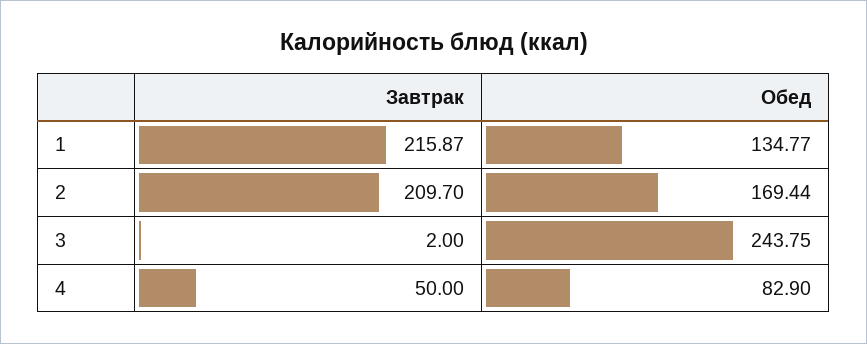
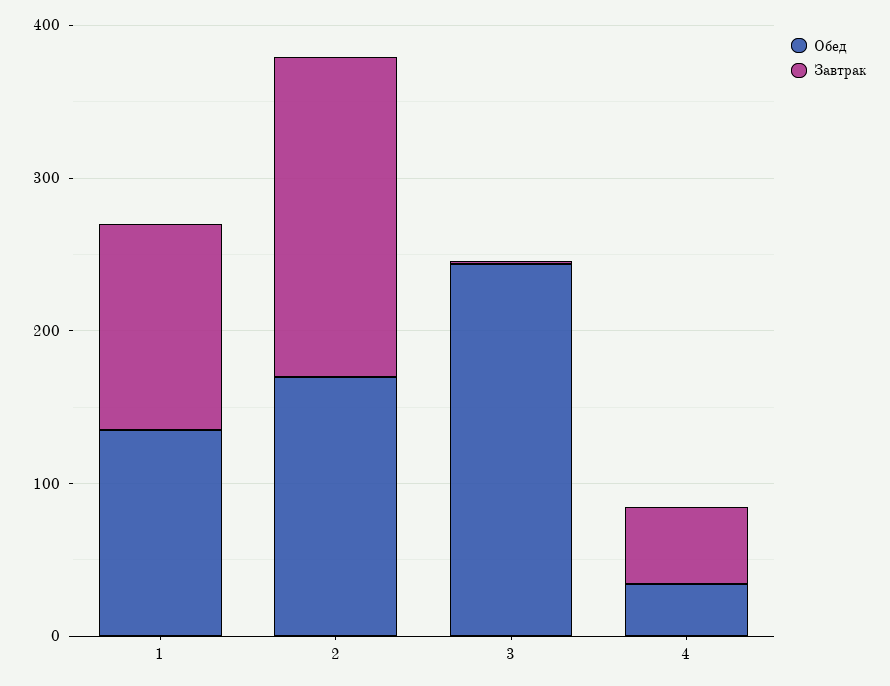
  {
    "Завтрак": {
-     "1": 215.87,
+     "1": 140,
      "2": 209.7,
      "3": 2,
      "4": 50
    },
    "Обед": {
      "1": 134.77,
      "2": 169.44,
      "3": 243.75,
-     "4": 82.9
+     "4": 40
    }
  }

